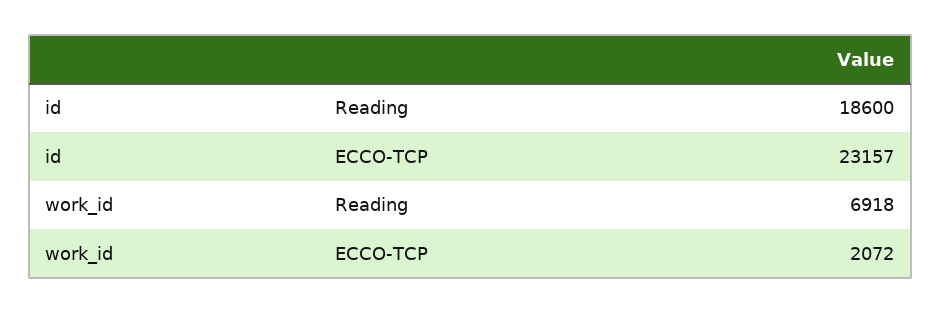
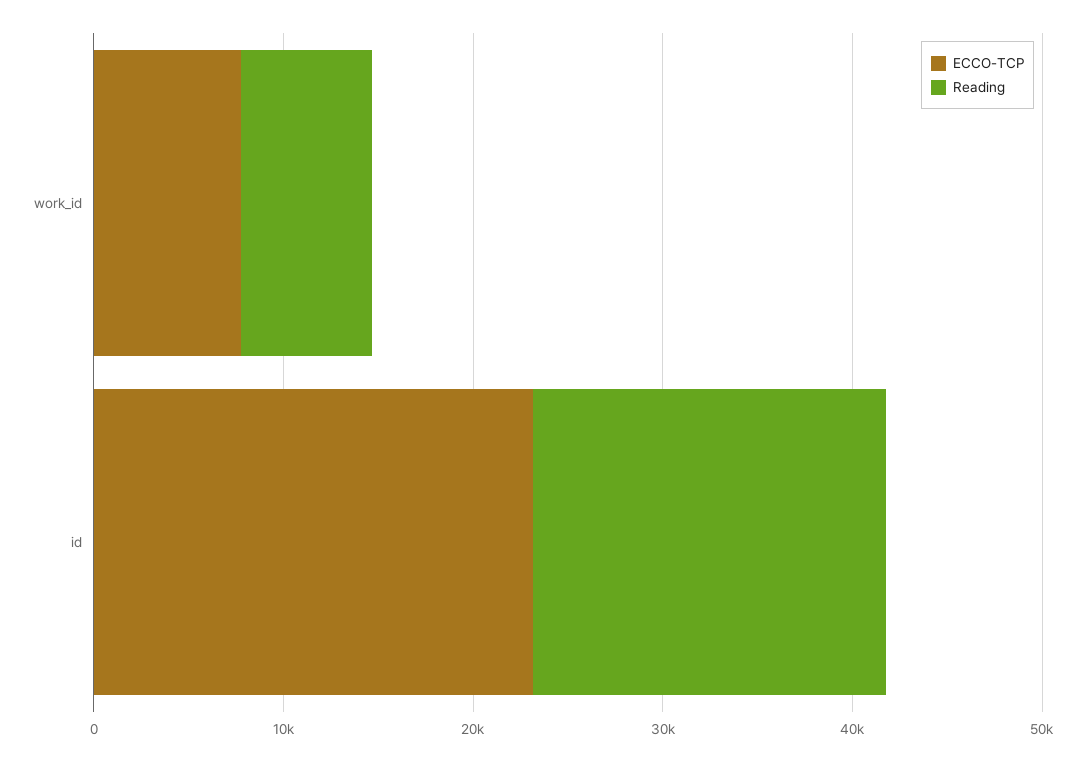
  {
    "Reading": {
      "id": 18600,
      "work_id": 6918
    },
    "ECCO-TCP": {
      "id": 23157,
-     "work_id": 2072
+     "work_id": 8000
    }
  }

